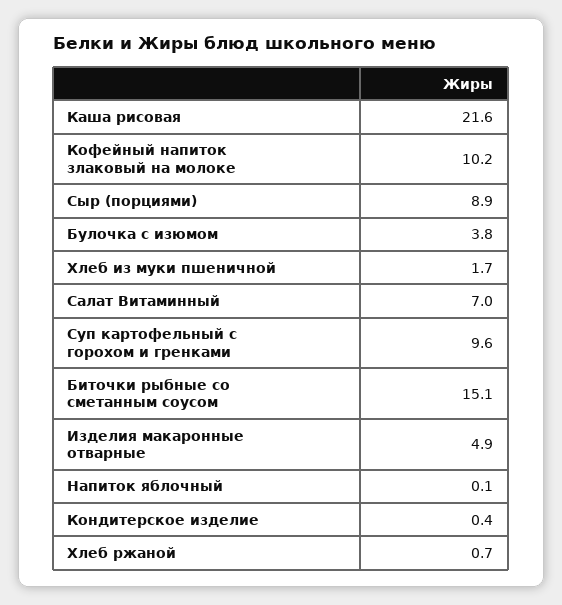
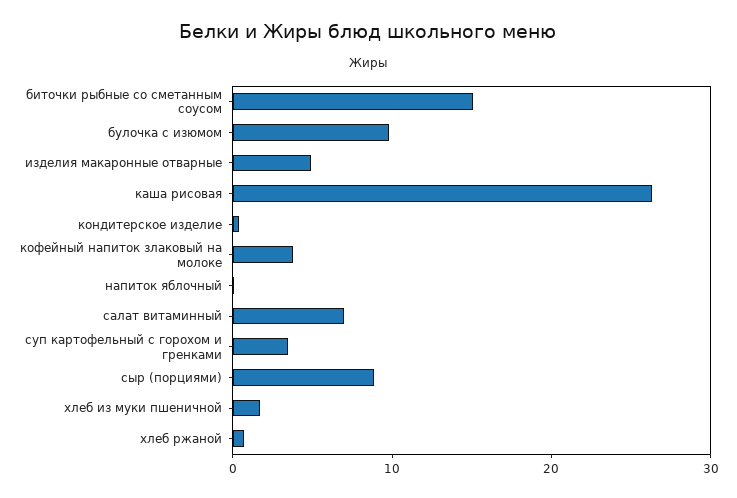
  {
-   "Каша рисовая": 21.6,
+   "Каша рисовая": 26,
-   "Кофейный напиток злаковый на молоке": 10.2,
+   "Кофейный напиток злаковый на молоке": 4,
    "Сыр (порциями)": 8.9,
-   "Булочка с изюмом": 3.8,
+   "Булочка с изюмом": 10,
    "Хлеб из муки пшеничной": 1.7,
    "Салат Витаминный": 7,
-   "Суп картофельный с горохом и гренками": 9.6,
+   "Суп картофельный с горохом и гренками": 4,
    "Биточки рыбные со сметанным соусом": 15.1,
    "Изделия макаронные отварные": 4.9,
    "Напиток яблочный": 0.1,
    "Кондитерское изделие": 0.4,
    "Хлеб ржаной": 0.7
  }

